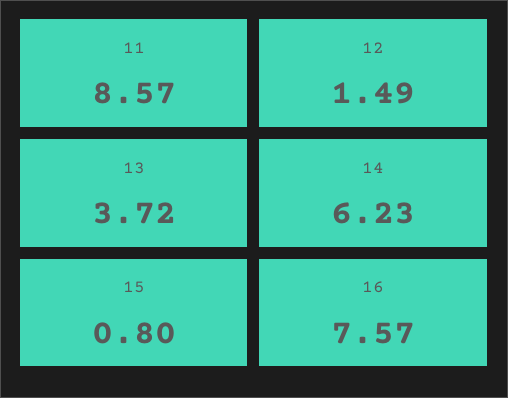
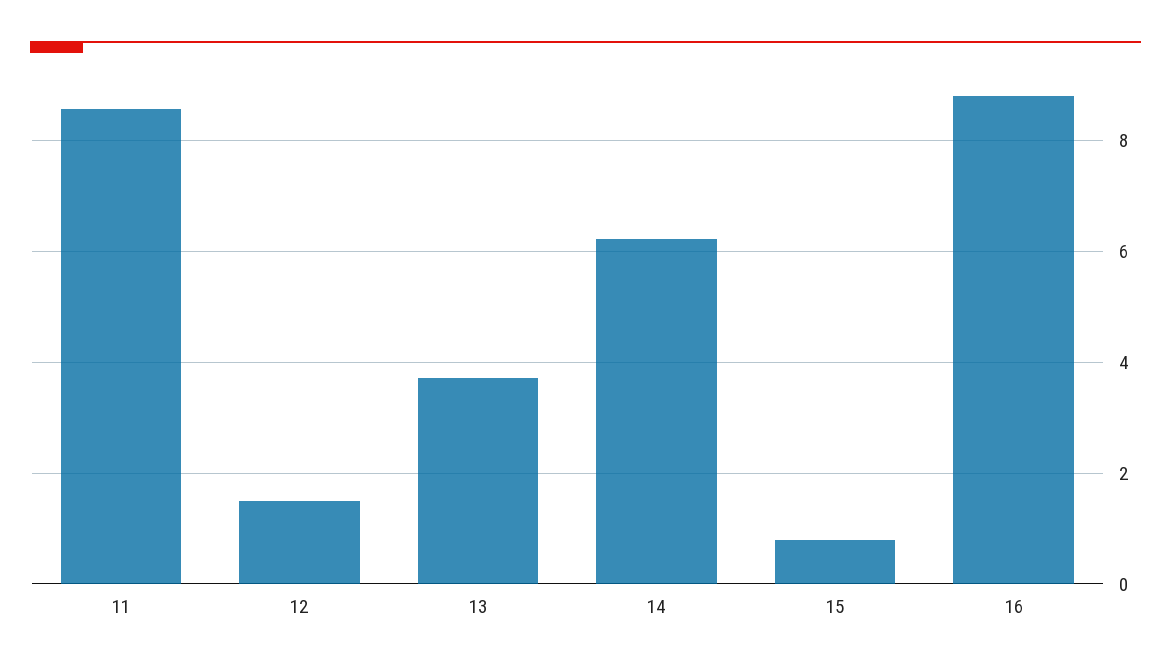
  {
    "11": 8.57,
    "12": 1.49,
    "13": 3.72,
    "14": 6.23,
    "15": 0.8,
-   "16": 7.57
+   "16": 8.8
  }

